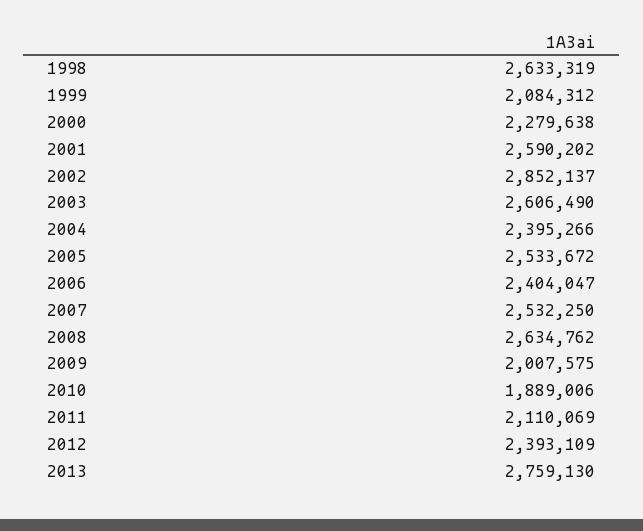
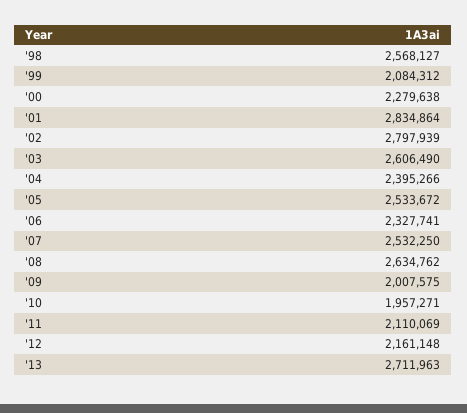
  {
-   "1998": 2633319,
+   "1998": 2568127,
    "1999": 2084312,
    "2000": 2279638,
-   "2001": 2590202,
+   "2001": 2834864,
-   "2002": 2852137,
+   "2002": 2797939,
    "2003": 2606490,
    "2004": 2395266,
    "2005": 2533672,
-   "2006": 2404047,
+   "2006": 2327741,
    "2007": 2532250,
    "2008": 2634762,
    "2009": 2007575,
-   "2010": 1889006,
+   "2010": 1957271,
    "2011": 2110069,
-   "2012": 2393109,
+   "2012": 2161148,
-   "2013": 2759130
+   "2013": 2711963
  }

